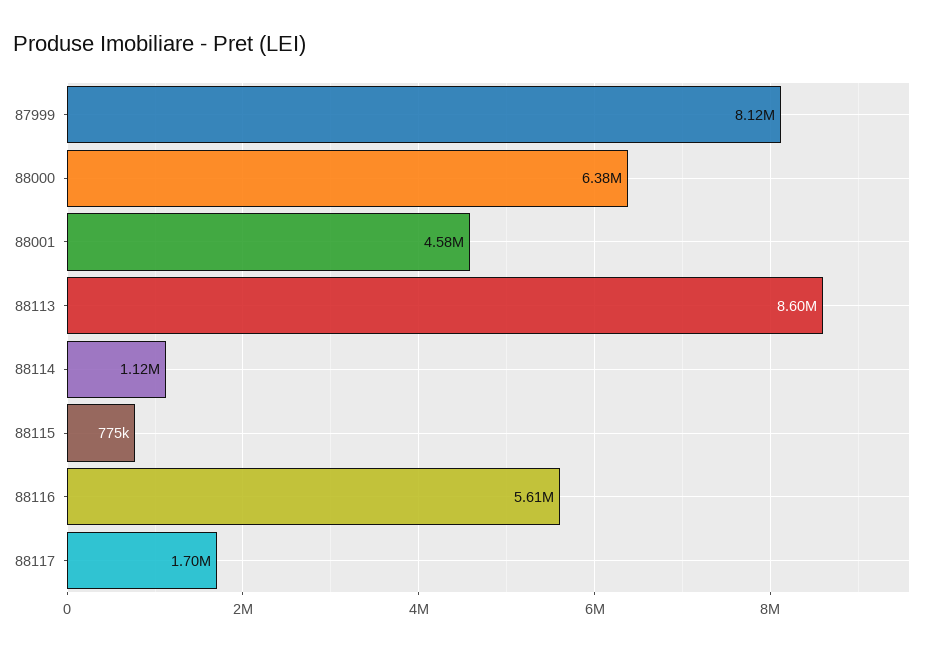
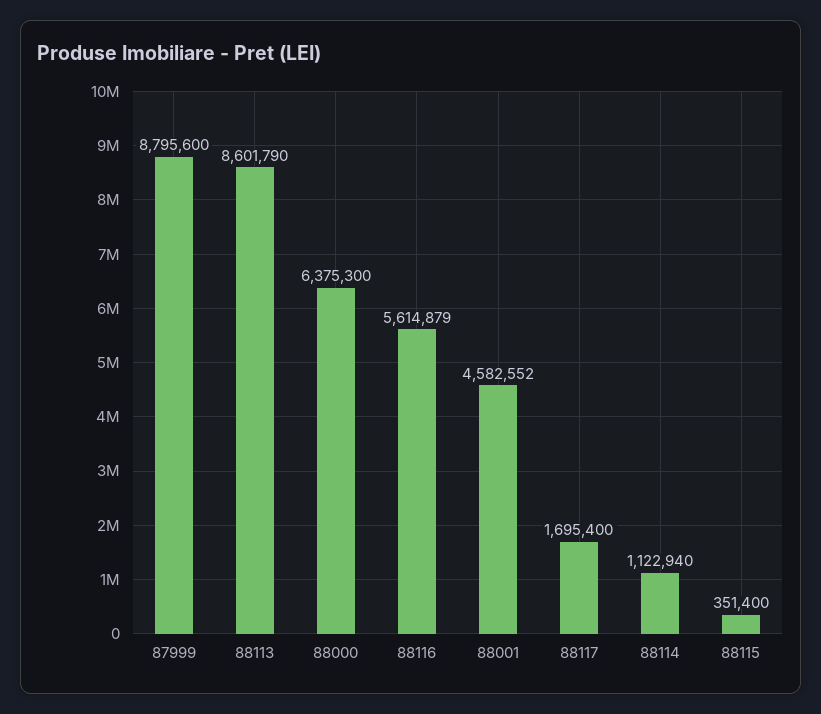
  {
-   "87999": 8120000,
+   "87999": 8795600,
    "88000": 6375300,
    "88001": 4582552,
    "88113": 8601790,
    "88114": 1122940,
-   "88115": 775000,
+   "88115": 351400,
    "88116": 5614879,
    "88117": 1695400
  }

